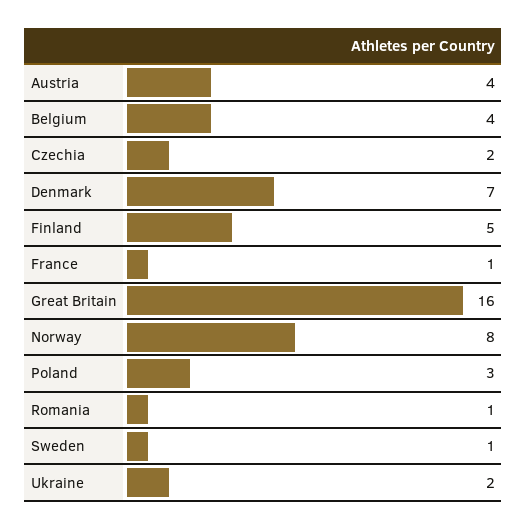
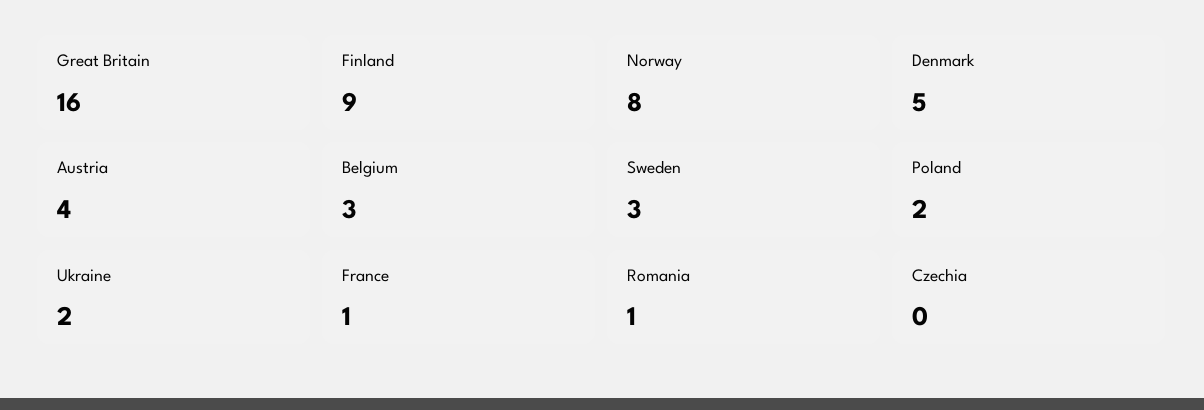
  {
    "Austria": 4,
-   "Belgium": 4,
+   "Belgium": 3,
-   "Czechia": 2,
+   "Czechia": 0,
-   "Denmark": 7,
+   "Denmark": 5,
-   "Finland": 5,
+   "Finland": 9,
    "France": 1,
    "Great Britain": 16,
    "Norway": 8,
-   "Poland": 3,
+   "Poland": 2,
    "Romania": 1,
-   "Sweden": 1,
+   "Sweden": 3,
    "Ukraine": 2
  }

